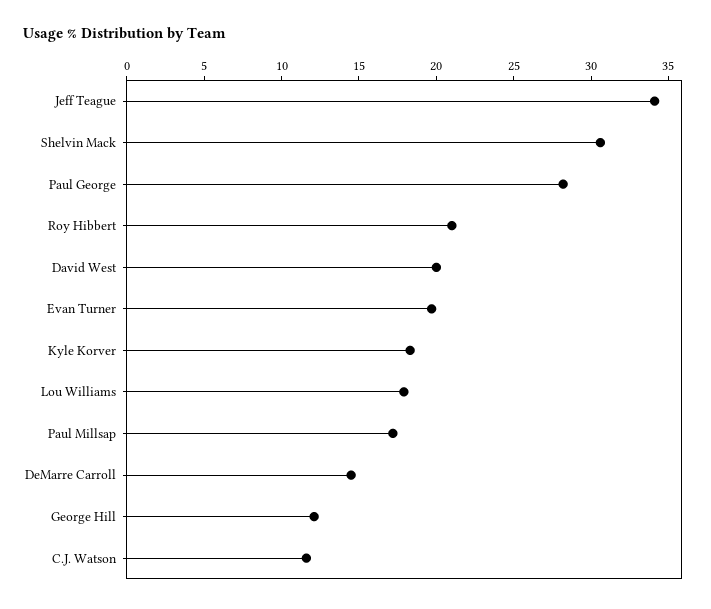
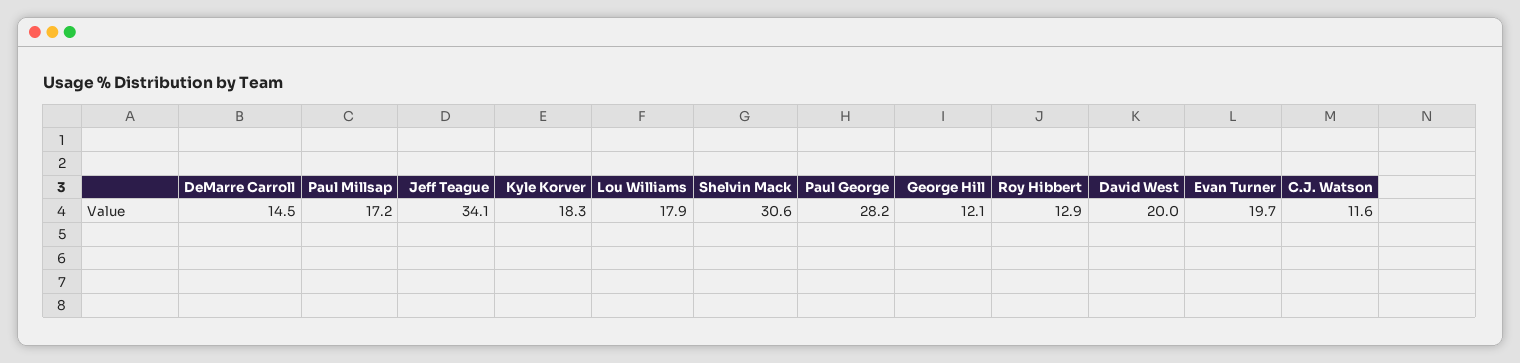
  {
    "Jeff Teague": 34.1,
    "Shelvin Mack": 30.6,
    "Paul George": 28.2,
-   "Roy Hibbert": 21,
+   "Roy Hibbert": 12.9,
    "David West": 20,
    "Evan Turner": 19.7,
    "Kyle Korver": 18.3,
    "Lou Williams": 17.9,
    "Paul Millsap": 17.2,
    "DeMarre Carroll": 14.5,
    "George Hill": 12.1,
    "C.J. Watson": 11.6
  }

